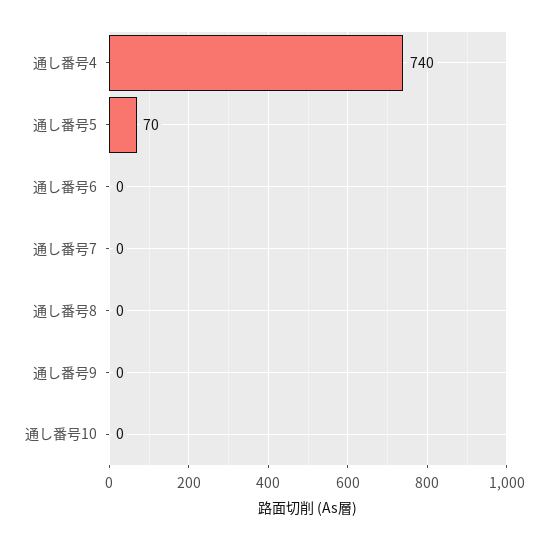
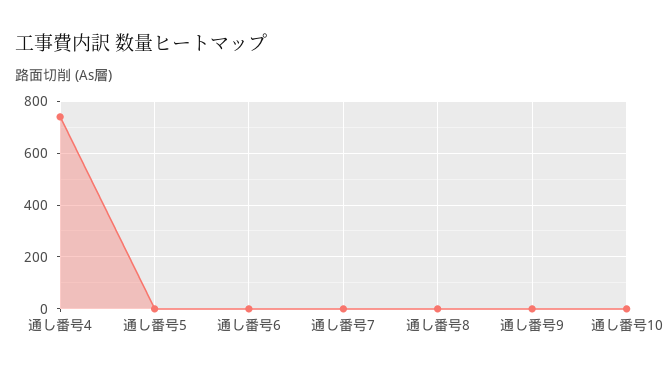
  {
    "通し番号4": 740,
-   "通し番号5": 70,
+   "通し番号5": 0,
    "通し番号6": 0,
    "通し番号7": 0,
    "通し番号8": 0,
    "通し番号9": 0,
    "通し番号10": 0
  }

